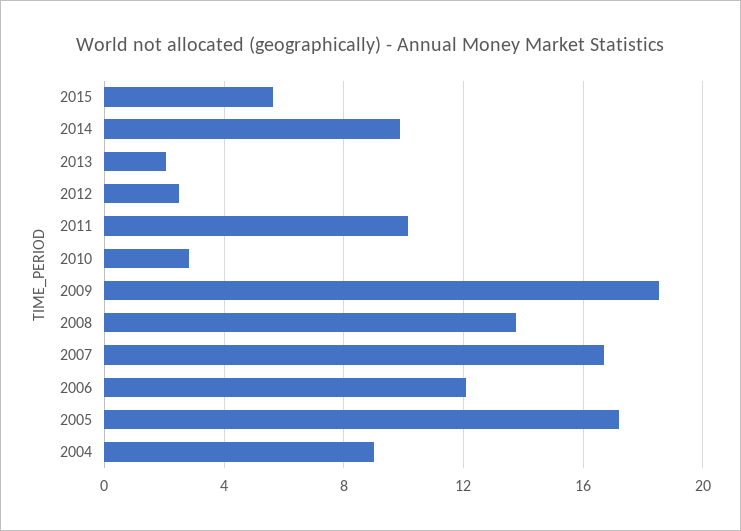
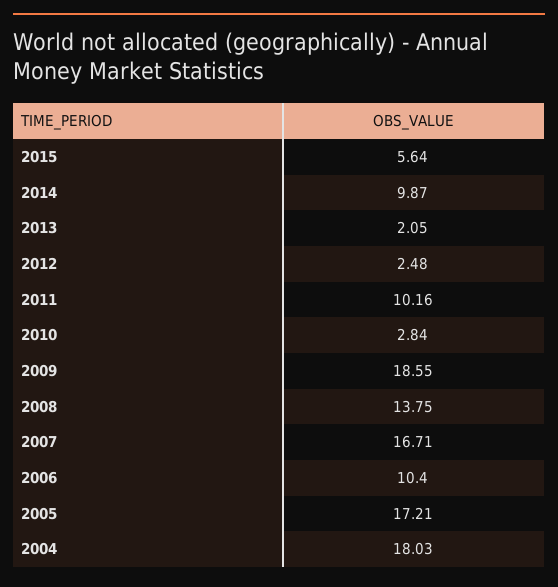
  {
    "2015": 5.64,
    "2014": 9.87,
    "2013": 2.05,
    "2012": 2.48,
    "2011": 10.16,
    "2010": 2.84,
    "2009": 18.55,
    "2008": 13.75,
    "2007": 16.71,
-   "2006": 12,
+   "2006": 10.4,
    "2005": 17.21,
-   "2004": 9
+   "2004": 18.03
  }

